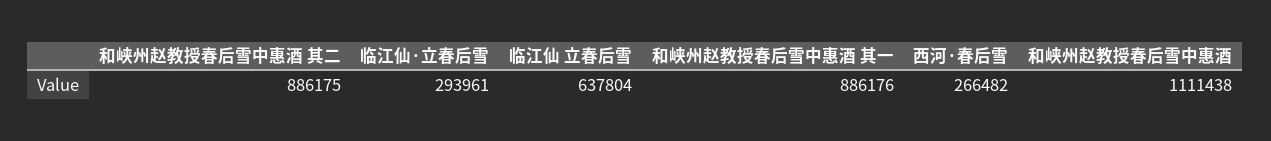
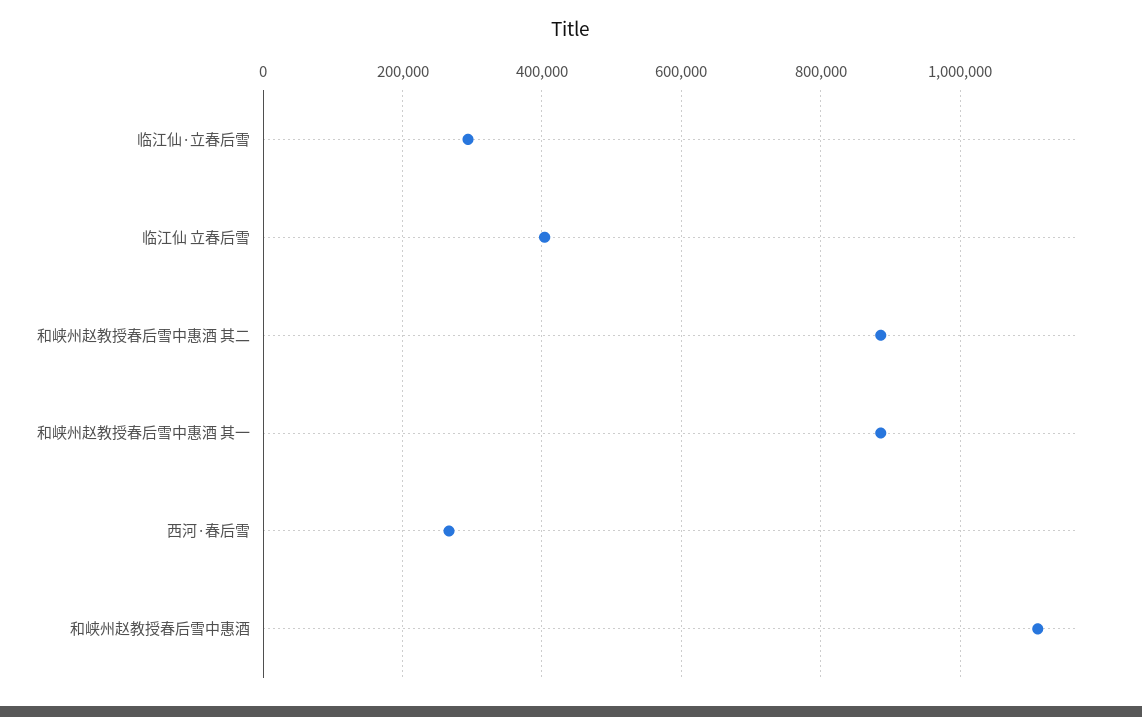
  {
    "和峡州赵教授春后雪中惠酒 其二": 886175,
    "临江仙·立春后雪": 293961,
-   "临江仙 立春后雪": 637804,
+   "临江仙 立春后雪": 400000,
    "和峡州赵教授春后雪中惠酒 其一": 886176,
    "西河·春后雪": 266482,
    "和峡州赵教授春后雪中惠酒": 1111438
  }

